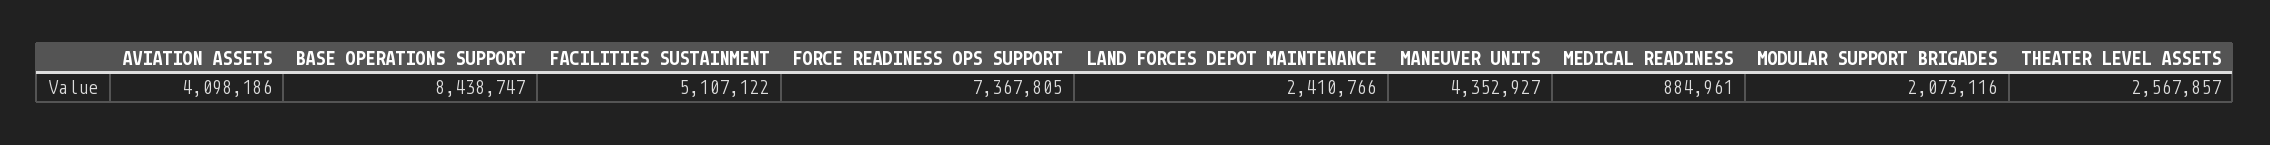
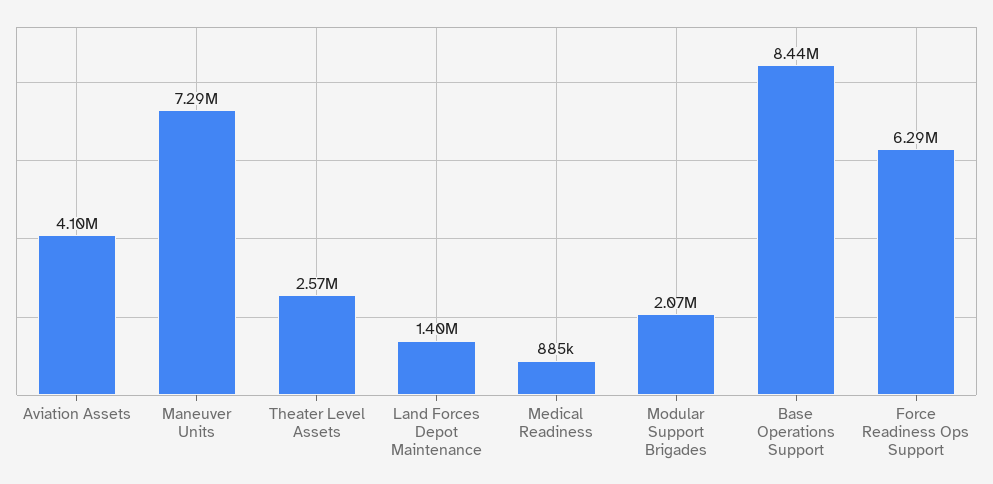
  {
    "AVIATION ASSETS": 4098186,
    "BASE OPERATIONS SUPPORT": 8438747,
-   "FACILITIES SUSTAINMENT": 5107122,
-   "FORCE READINESS OPS SUPPORT": 7367805,
+   "FORCE READINESS OPS SUPPORT": 6290000,
-   "LAND FORCES DEPOT MAINTENANCE": 2410766,
+   "LAND FORCES DEPOT MAINTENANCE": 1400000,
-   "MANEUVER UNITS": 4352927,
+   "MANEUVER UNITS": 7290000,
    "MEDICAL READINESS": 884961,
    "MODULAR SUPPORT BRIGADES": 2073116,
    "THEATER LEVEL ASSETS": 2567857
  }

